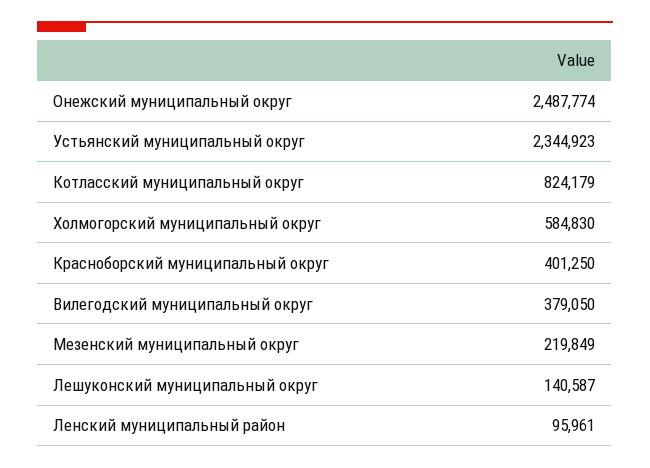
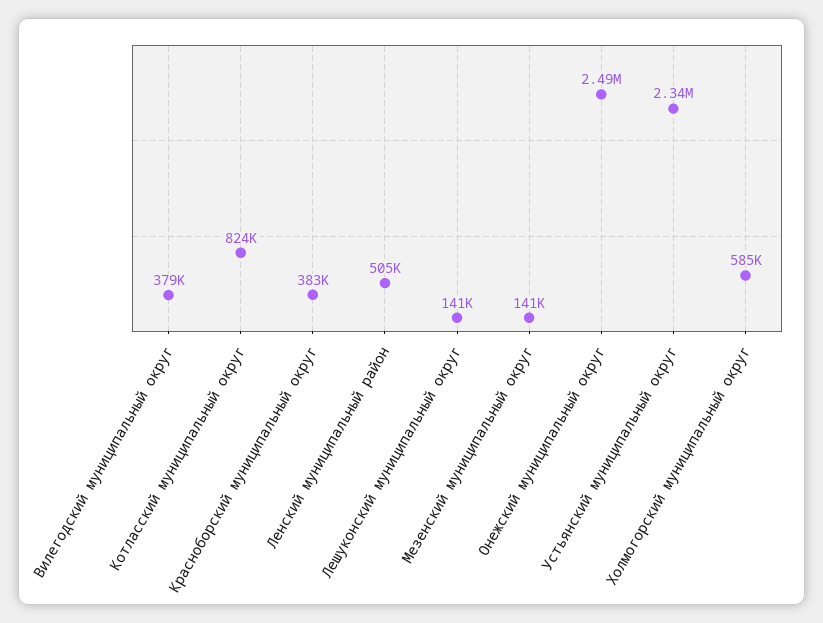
  {
    "Онежский муниципальный округ": 2487774,
    "Устьянский муниципальный округ": 2344923,
    "Котласский муниципальный округ": 824179,
    "Холмогорский муниципальный округ": 584830,
-   "Красноборский муниципальный округ": 401250,
+   "Красноборский муниципальный округ": 383000,
    "Вилегодский муниципальный округ": 379050,
-   "Мезенский муниципальный округ": 219849,
+   "Мезенский муниципальный округ": 141000,
    "Лешуконский муниципальный округ": 140587,
-   "Ленский муниципальный район": 95961
+   "Ленский муниципальный район": 505000
  }

